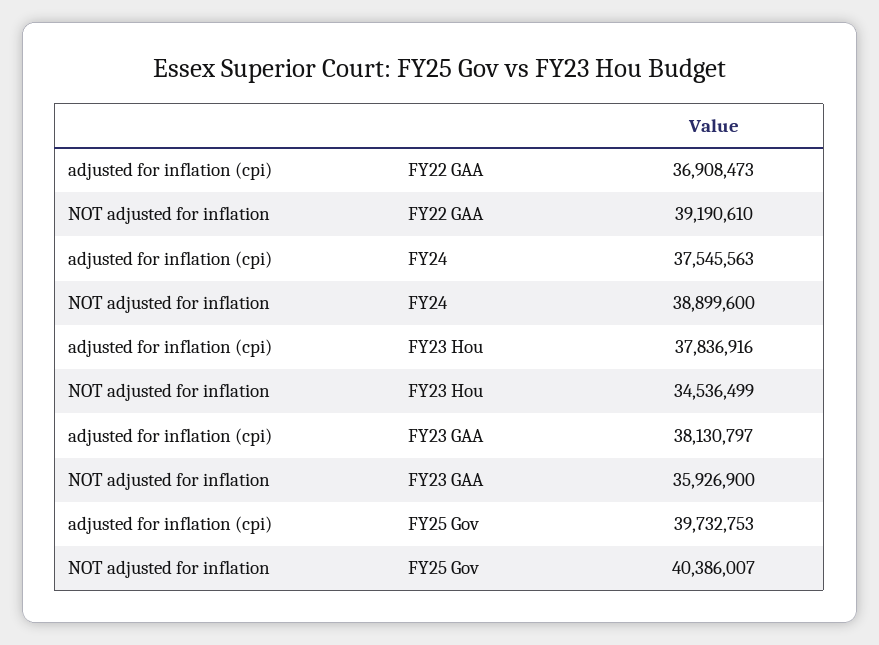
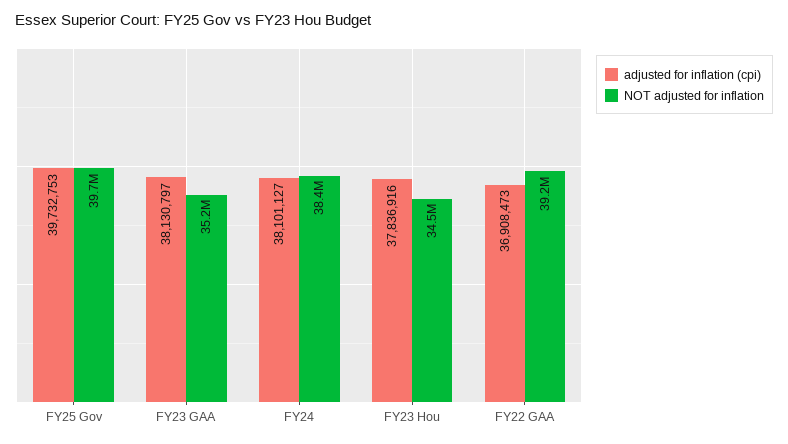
  {
    "adjusted for inflation (cpi)": {
      "FY22 GAA": 36908473,
-     "FY24": 37545563,
+     "FY24": 38101127,
      "FY23 Hou": 37836916,
      "FY23 GAA": 38130797,
      "FY25 Gov": 39732753
    },
    "NOT adjusted for inflation": {
      "FY22 GAA": 39190610,
-     "FY24": 38899600,
+     "FY24": 38400000,
      "FY23 Hou": 34536499,
-     "FY23 GAA": 35926900,
+     "FY23 GAA": 35200000,
-     "FY25 Gov": 40386007
+     "FY25 Gov": 39700000
    }
  }

